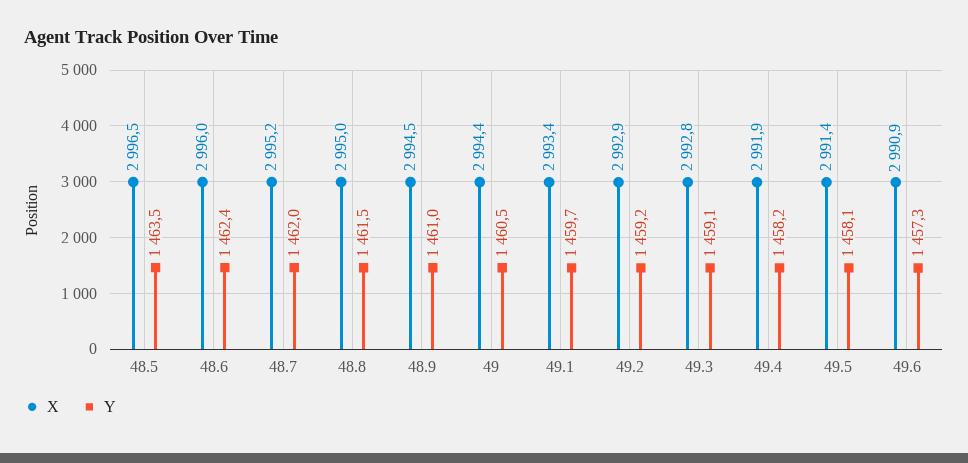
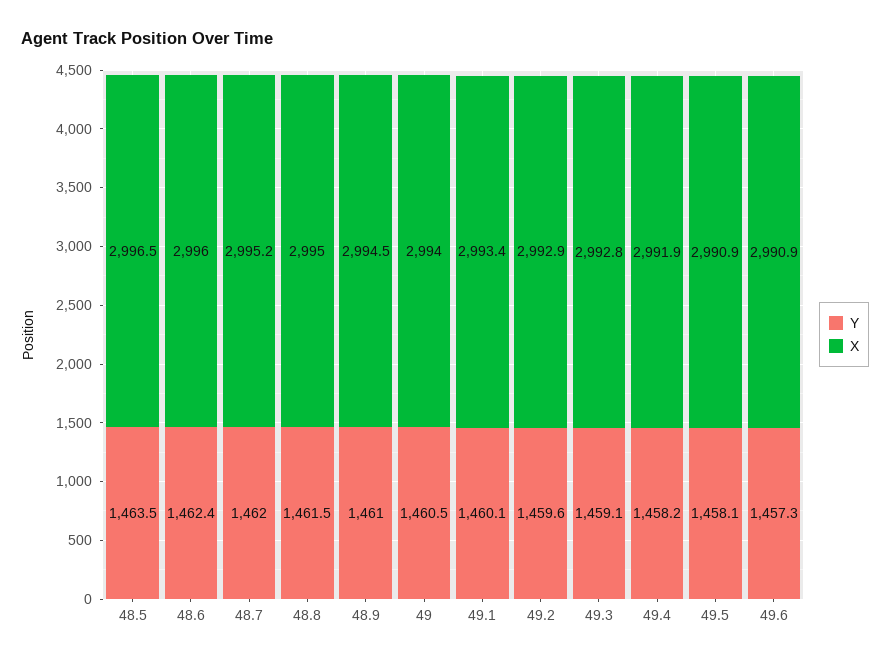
  {
    "X": {
      "48.5": 2996.5,
      "48.6": 2996,
      "48.7": 2995.2,
      "48.8": 2995,
      "48.9": 2994.5,
-     "49": 2994.4,
+     "49": 2994,
      "49.1": 2993.4,
      "49.2": 2992.9,
      "49.3": 2992.8,
      "49.4": 2991.9,
-     "49.5": 2991.4,
+     "49.5": 2990.9,
      "49.6": 2990.9
    },
    "Y": {
      "48.5": 1463.5,
      "48.6": 1462.4,
      "48.7": 1462,
      "48.8": 1461.5,
      "48.9": 1461,
      "49": 1460.5,
-     "49.1": 1459.7,
+     "49.1": 1460.1,
-     "49.2": 1459.2,
+     "49.2": 1459.6,
      "49.3": 1459.1,
      "49.4": 1458.2,
      "49.5": 1458.1,
      "49.6": 1457.3
    }
  }

